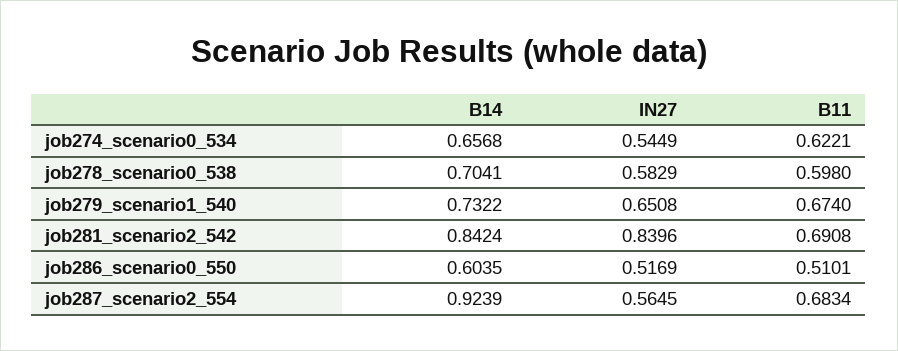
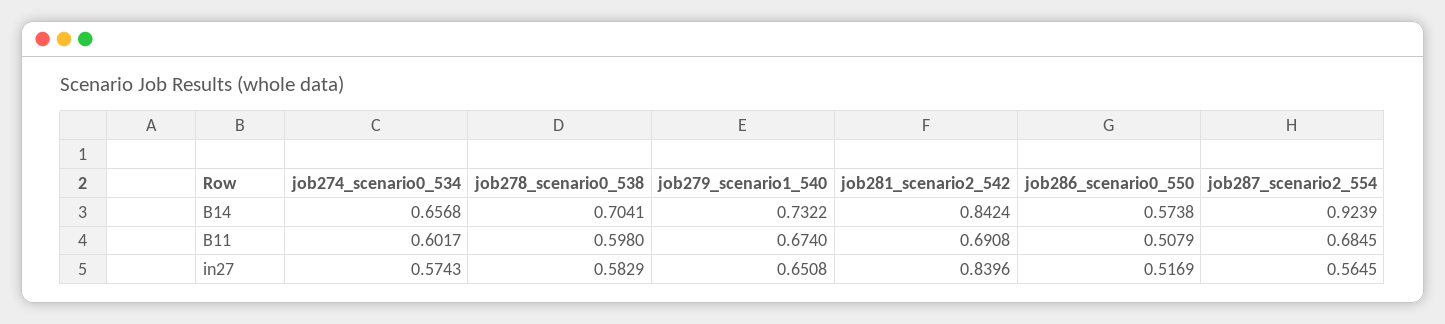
  {
    "B14": {
      "job274_scenario0_534": 0.6568,
      "job278_scenario0_538": 0.7041,
      "job279_scenario1_540": 0.7322,
      "job281_scenario2_542": 0.8424,
-     "job286_scenario0_550": 0.6035,
+     "job286_scenario0_550": 0.5738,
      "job287_scenario2_554": 0.9239
    },
    "IN27": {
-     "job274_scenario0_534": 0.5449,
+     "job274_scenario0_534": 0.5743,
      "job278_scenario0_538": 0.5829,
      "job279_scenario1_540": 0.6508,
      "job281_scenario2_542": 0.8396,
      "job286_scenario0_550": 0.5169,
      "job287_scenario2_554": 0.5645
    },
    "B11": {
-     "job274_scenario0_534": 0.6221,
+     "job274_scenario0_534": 0.6017,
      "job278_scenario0_538": 0.598,
      "job279_scenario1_540": 0.674,
      "job281_scenario2_542": 0.6908,
-     "job286_scenario0_550": 0.5101,
+     "job286_scenario0_550": 0.5079,
-     "job287_scenario2_554": 0.6834
+     "job287_scenario2_554": 0.6845
    }
  }

